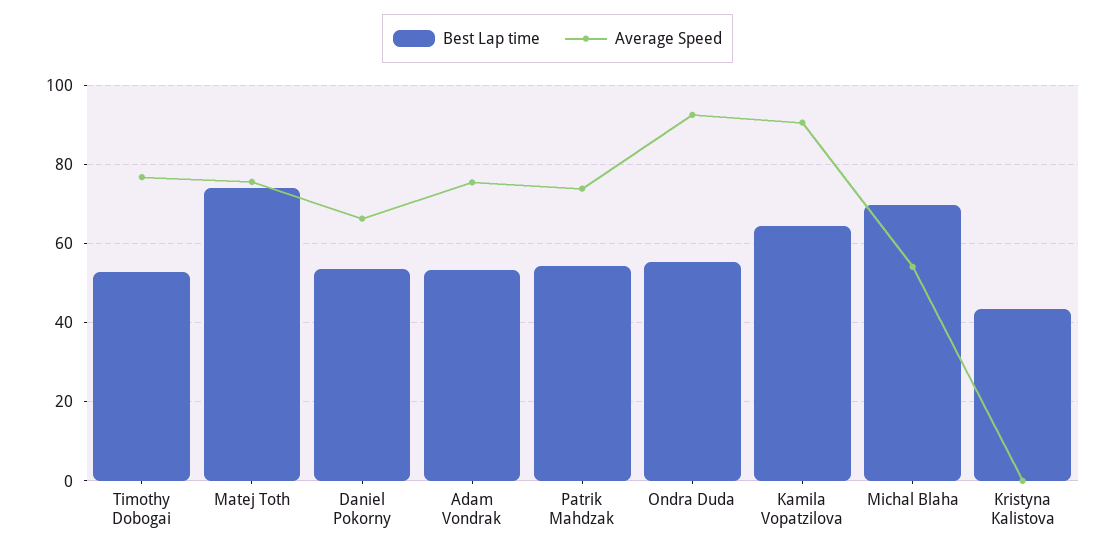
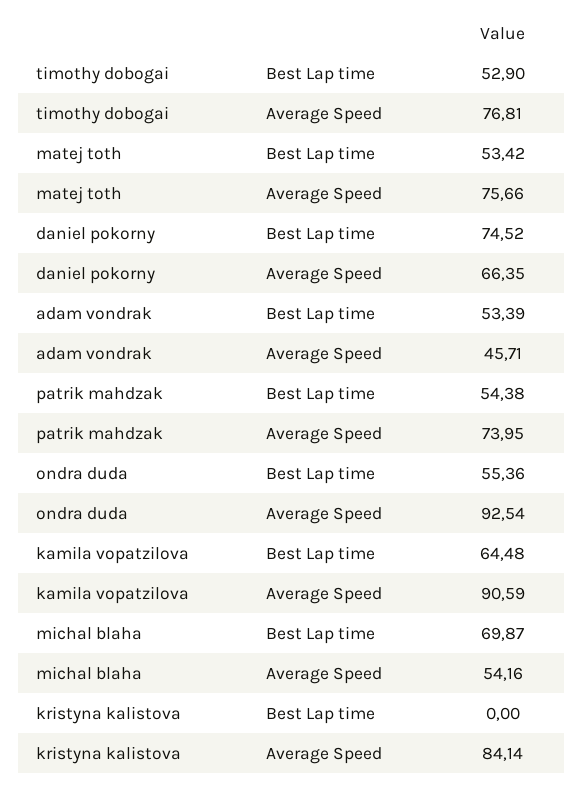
  {
    "Best Lap time": {
      "Timothy Dobogai": 52.9,
-     "Matej Toth": 74,
+     "Matej Toth": 53.42,
-     "Daniel Pokorny": 54,
+     "Daniel Pokorny": 74.52,
      "Adam Vondrak": 53.39,
      "Patrik Mahdzak": 54.38,
      "Ondra Duda": 55.36,
      "Kamila Vopatzilova": 64.48,
      "Michal Blaha": 69.87,
-     "Kristyna Kalistova": 44
+     "Kristyna Kalistova": 0
    },
    "Average Speed": {
      "Timothy Dobogai": 76.81,
      "Matej Toth": 75.66,
      "Daniel Pokorny": 66.35,
-     "Adam Vondrak": 76,
+     "Adam Vondrak": 45.71,
      "Patrik Mahdzak": 73.95,
      "Ondra Duda": 92.54,
      "Kamila Vopatzilova": 90.59,
      "Michal Blaha": 54.16,
-     "Kristyna Kalistova": 0
+     "Kristyna Kalistova": 84.14
    }
  }

